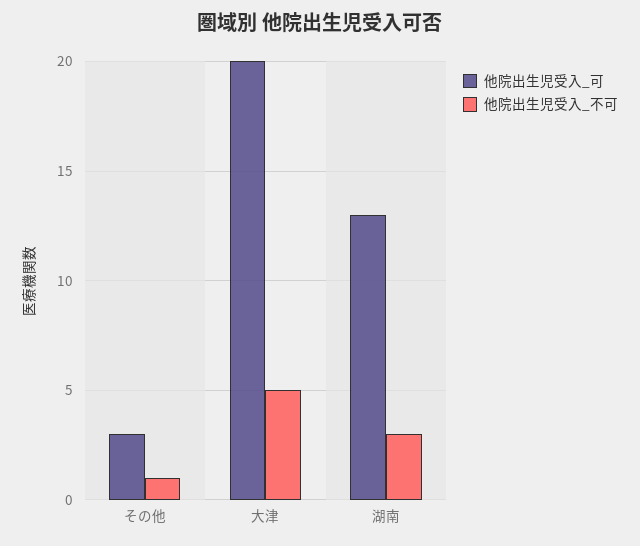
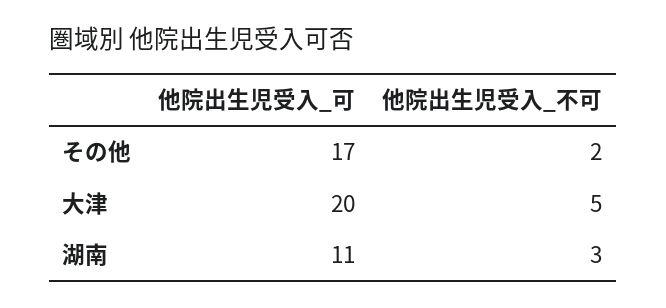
  {
    "他院出生児受入_可": {
-     "その他": 3,
+     "その他": 17,
      "大津": 20,
-     "湖南": 13
+     "湖南": 11
    },
    "他院出生児受入_不可": {
-     "その他": 1,
+     "その他": 2,
      "大津": 5,
      "湖南": 3
    }
  }

